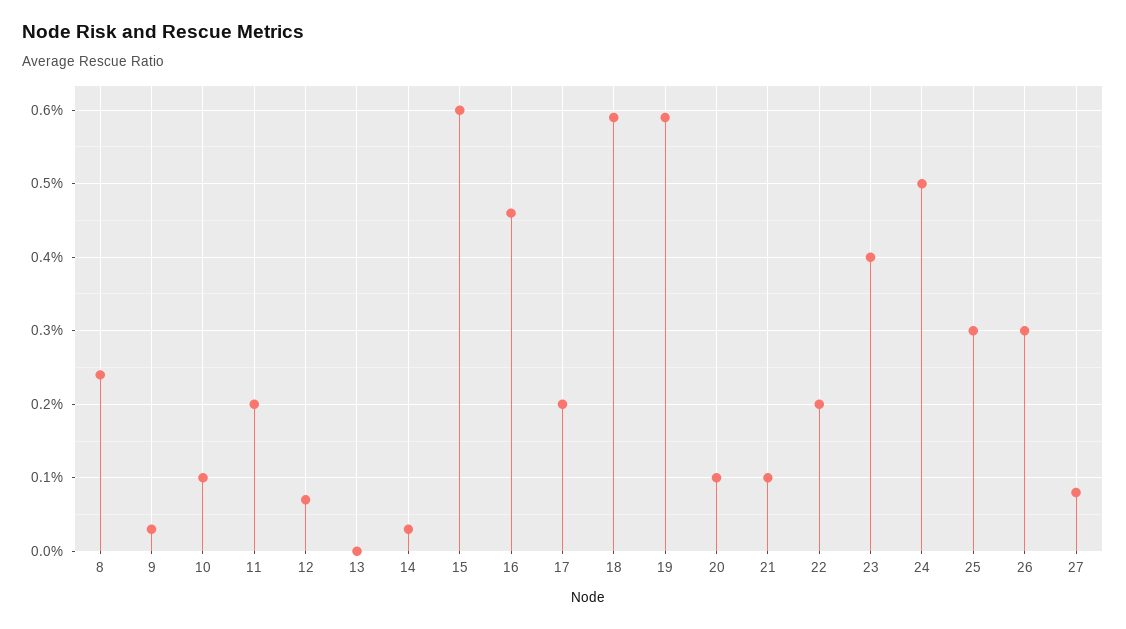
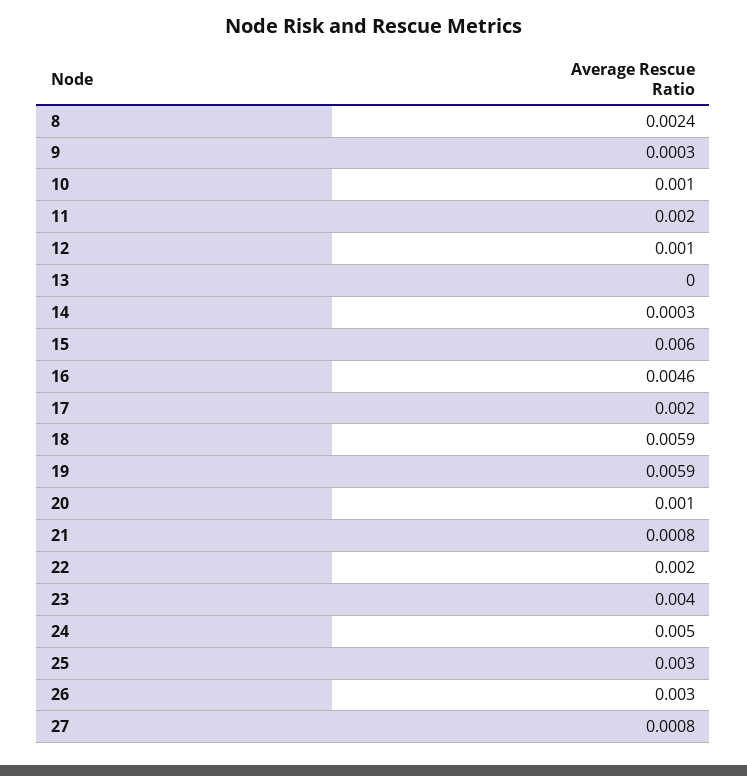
  {
    "8": 0.0024,
    "9": 0.0003,
    "10": 0.001,
    "11": 0.002,
-   "12": 0.0007,
+   "12": 0.001,
    "13": 0,
    "14": 0.0003,
    "15": 0.006,
    "16": 0.0046,
    "17": 0.002,
    "18": 0.0059,
    "19": 0.0059,
    "20": 0.001,
-   "21": 0.001,
+   "21": 0.0008,
    "22": 0.002,
    "23": 0.004,
    "24": 0.005,
    "25": 0.003,
    "26": 0.003,
    "27": 0.0008
  }

